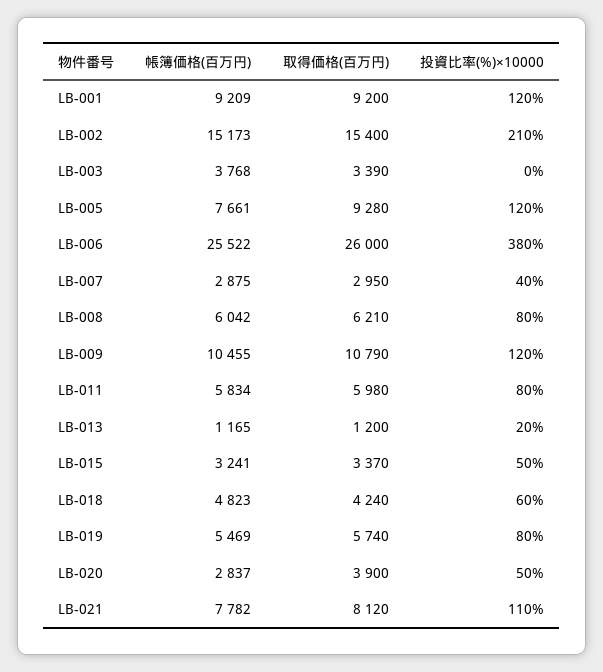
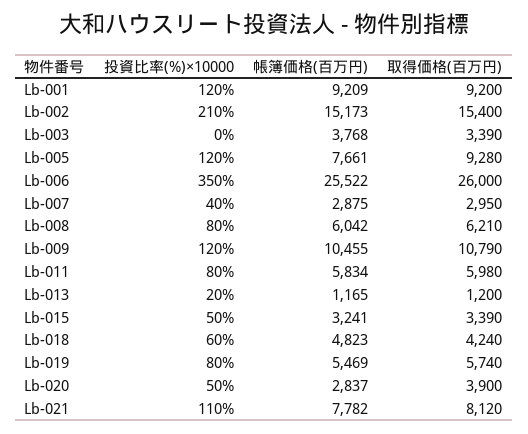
  {
    "帳簿価格(百万円)": {
      "LB-001": 9209,
      "LB-002": 15173,
      "LB-003": 3768,
      "LB-005": 7661,
      "LB-006": 25522,
      "LB-007": 2875,
      "LB-008": 6042,
      "LB-009": 10455,
      "LB-011": 5834,
      "LB-013": 1165,
      "LB-015": 3241,
      "LB-018": 4823,
      "LB-019": 5469,
      "LB-020": 2837,
      "LB-021": 7782
    },
    "取得価格(百万円)": {
      "LB-001": 9200,
      "LB-002": 15400,
      "LB-003": 3390,
      "LB-005": 9280,
      "LB-006": 26000,
      "LB-007": 2950,
      "LB-008": 6210,
      "LB-009": 10790,
      "LB-011": 5980,
      "LB-013": 1200,
-     "LB-015": 3370,
+     "LB-015": 3390,
      "LB-018": 4240,
      "LB-019": 5740,
      "LB-020": 3900,
      "LB-021": 8120
    },
    "投資比率(%)×10000": {
      "LB-001": 120,
      "LB-002": 210,
      "LB-003": 0,
      "LB-005": 120,
-     "LB-006": 380,
+     "LB-006": 350,
      "LB-007": 40,
      "LB-008": 80,
      "LB-009": 120,
      "LB-011": 80,
      "LB-013": 20,
      "LB-015": 50,
      "LB-018": 60,
      "LB-019": 80,
      "LB-020": 50,
      "LB-021": 110
    }
  }

